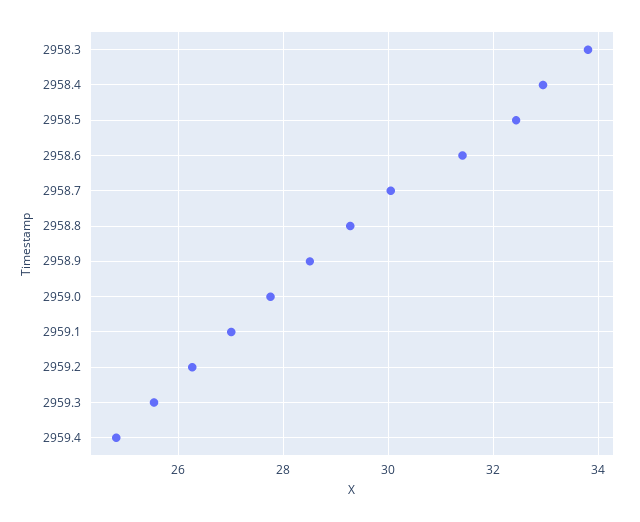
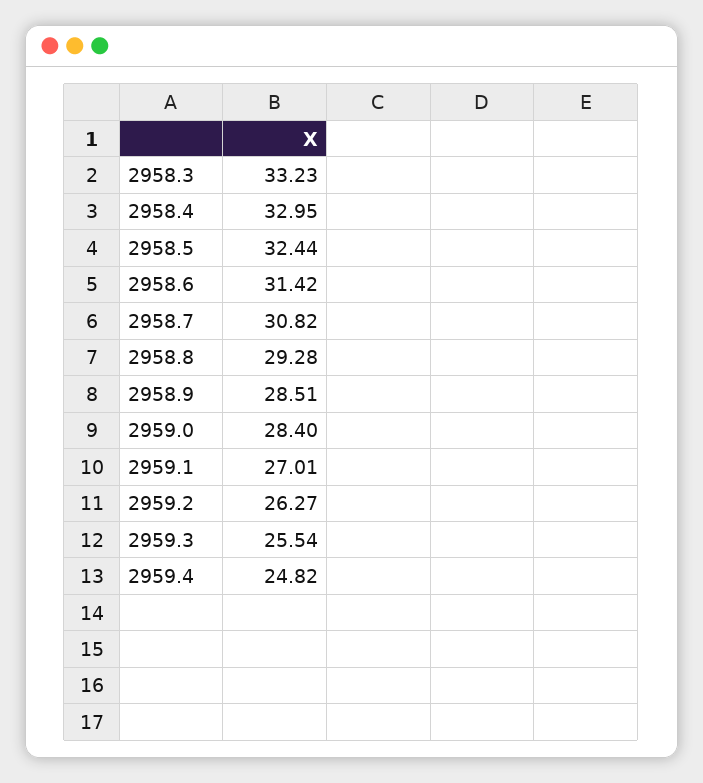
  {
-   "2958.3": 33.8,
+   "2958.3": 33.23,
    "2958.4": 32.95,
    "2958.5": 32.44,
    "2958.6": 31.42,
-   "2958.7": 30,
+   "2958.7": 30.82,
    "2958.8": 29.28,
    "2958.9": 28.51,
-   "2959.0": 27.8,
+   "2959.0": 28.4,
    "2959.1": 27.01,
    "2959.2": 26.27,
    "2959.3": 25.54,
    "2959.4": 24.82
  }

